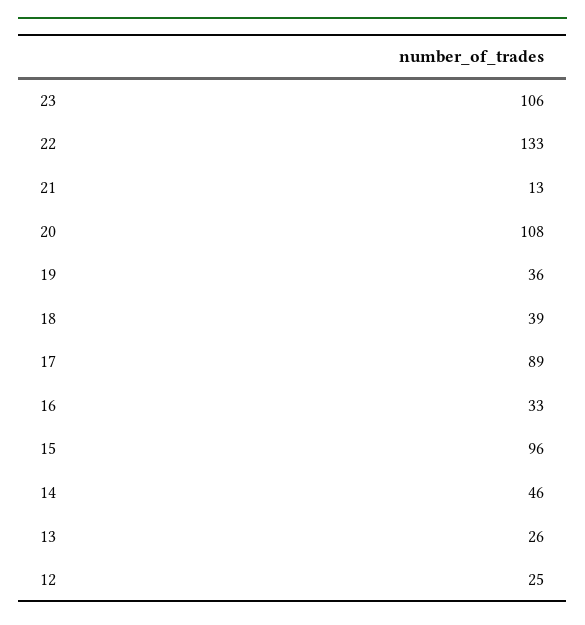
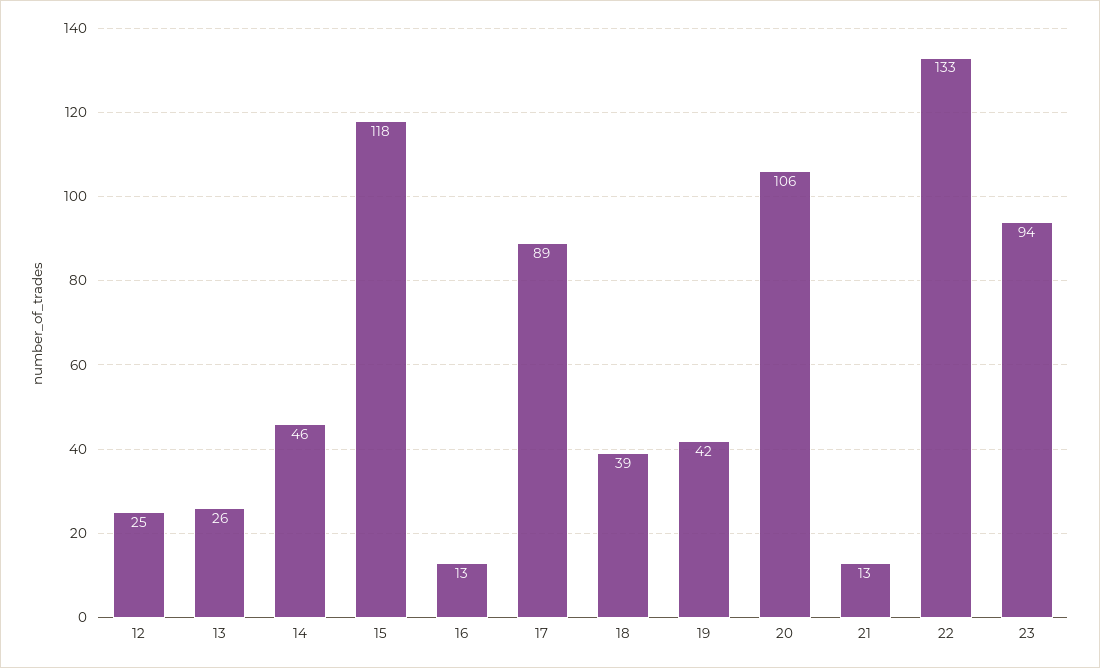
  {
-   "23": 106,
+   "23": 94,
    "22": 133,
    "21": 13,
-   "20": 108,
+   "20": 106,
-   "19": 36,
+   "19": 42,
    "18": 39,
    "17": 89,
-   "16": 33,
+   "16": 13,
-   "15": 96,
+   "15": 118,
    "14": 46,
    "13": 26,
    "12": 25
  }

